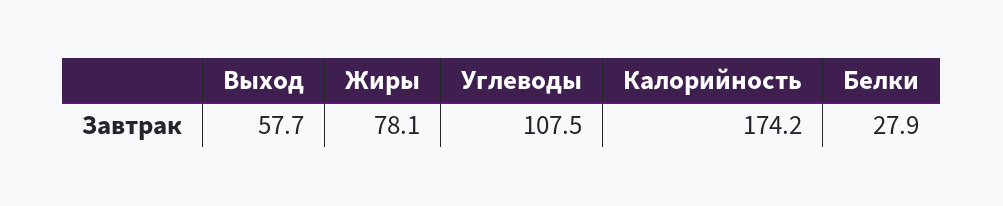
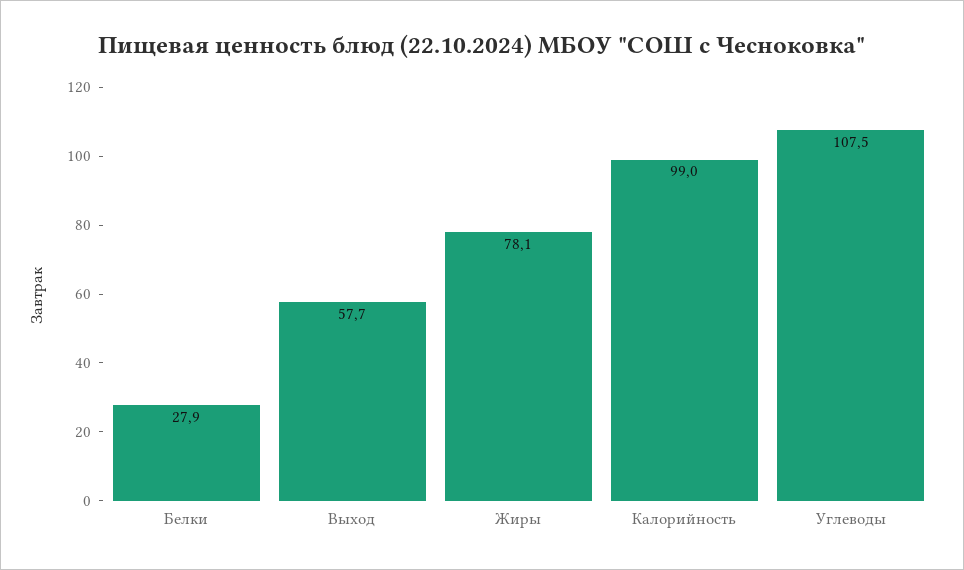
  {
    "Выход": 57.7,
    "Жиры": 78.1,
    "Углеводы": 107.5,
-   "Калорийность": 174.2,
+   "Калорийность": 99,
    "Белки": 27.9
  }

